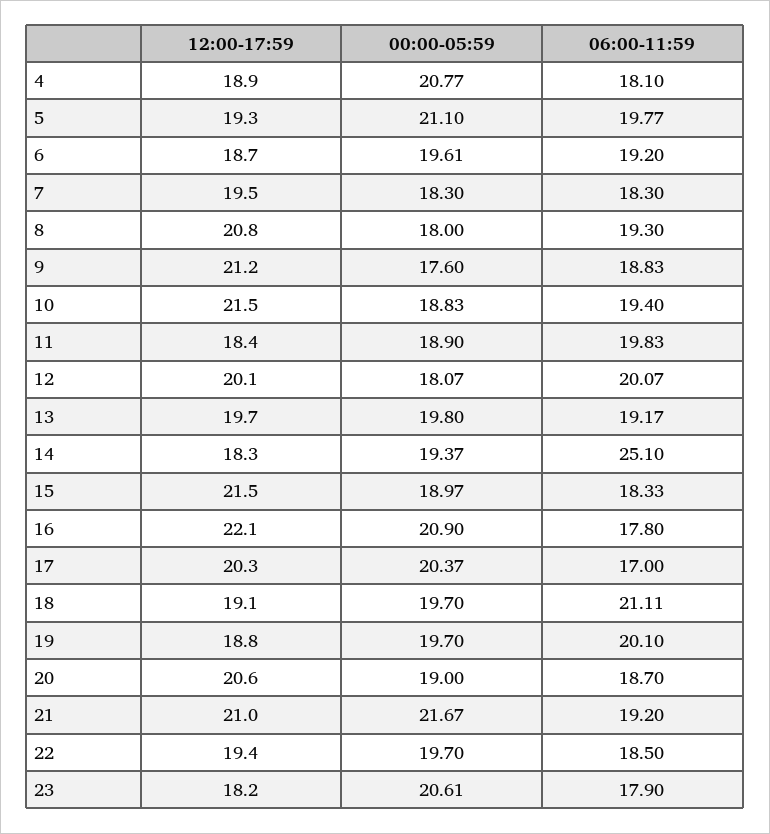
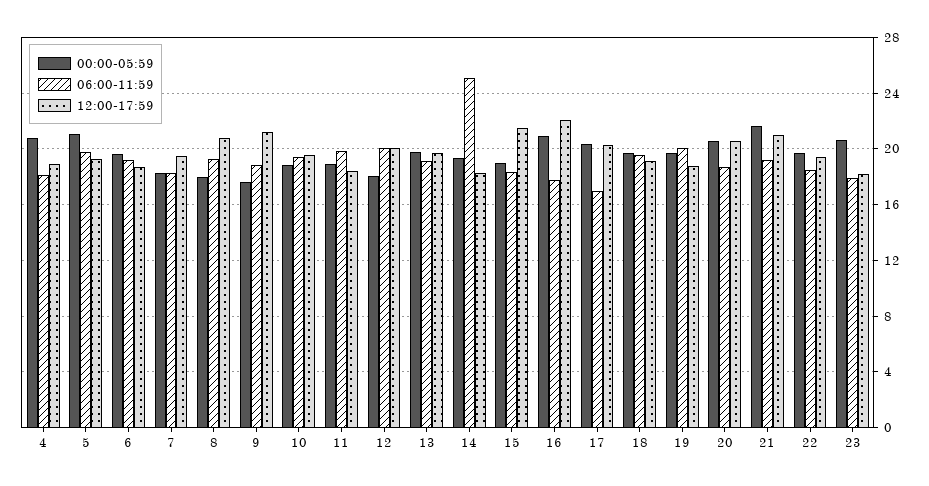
  {
    "12:00-17:59": {
      "4": 18.9,
      "5": 19.3,
      "6": 18.7,
      "7": 19.5,
      "8": 20.8,
      "9": 21.2,
-     "10": 21.5,
+     "10": 19.5,
      "11": 18.4,
      "12": 20.1,
      "13": 19.7,
      "14": 18.3,
      "15": 21.5,
      "16": 22.1,
      "17": 20.3,
      "18": 19.1,
      "19": 18.8,
      "20": 20.6,
      "21": 21,
      "22": 19.4,
      "23": 18.2
    },
    "00:00-05:59": {
      "4": 20.77,
      "5": 21.1,
      "6": 19.61,
      "7": 18.3,
      "8": 18,
      "9": 17.6,
      "10": 18.83,
      "11": 18.9,
      "12": 18.07,
      "13": 19.8,
      "14": 19.37,
      "15": 18.97,
      "16": 20.9,
      "17": 20.37,
      "18": 19.7,
      "19": 19.7,
-     "20": 19,
+     "20": 20.5,
      "21": 21.67,
      "22": 19.7,
      "23": 20.61
    },
    "06:00-11:59": {
      "4": 18.1,
      "5": 19.77,
      "6": 19.2,
      "7": 18.3,
      "8": 19.3,
      "9": 18.83,
      "10": 19.4,
      "11": 19.83,
      "12": 20.07,
      "13": 19.17,
      "14": 25.1,
      "15": 18.33,
      "16": 17.8,
      "17": 17,
-     "18": 21.11,
+     "18": 19.5,
      "19": 20.1,
      "20": 18.7,
      "21": 19.2,
      "22": 18.5,
      "23": 17.9
    }
  }

